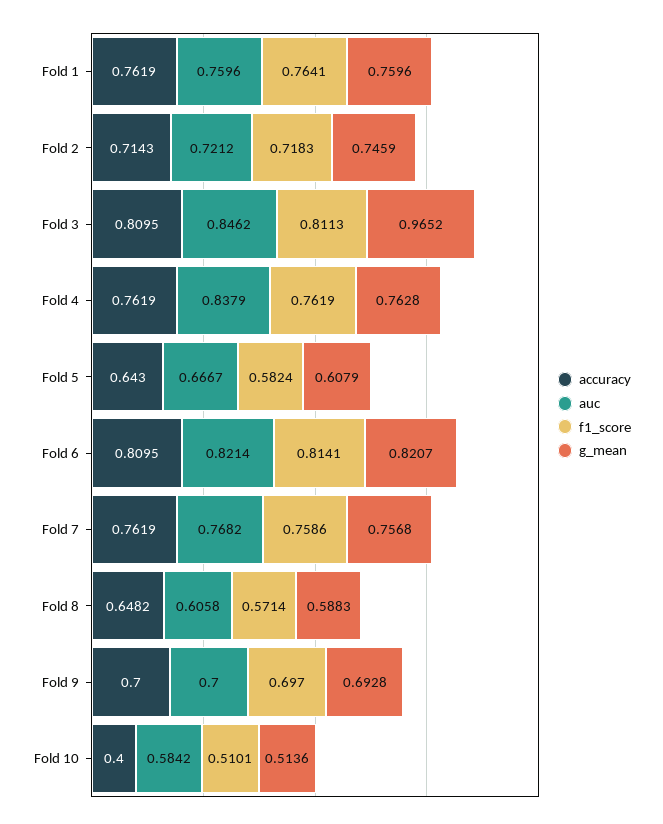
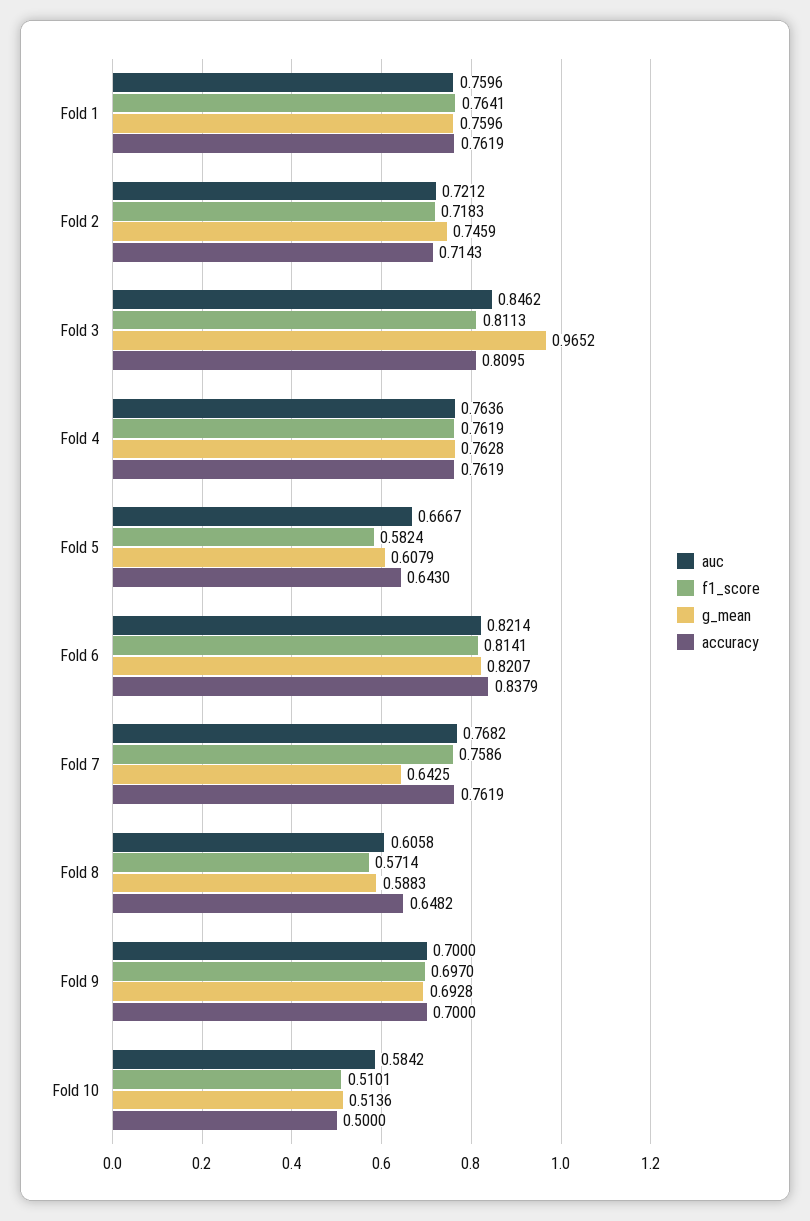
  {
    "accuracy": {
      "Fold 1": 0.7619,
      "Fold 2": 0.7143,
      "Fold 3": 0.8095,
      "Fold 4": 0.7619,
      "Fold 5": 0.643,
-     "Fold 6": 0.8095,
+     "Fold 6": 0.8379,
      "Fold 7": 0.7619,
      "Fold 8": 0.6482,
      "Fold 9": 0.7,
-     "Fold 10": 0.4
+     "Fold 10": 0.5
    },
    "auc": {
      "Fold 1": 0.7596,
      "Fold 2": 0.7212,
      "Fold 3": 0.8462,
-     "Fold 4": 0.8379,
+     "Fold 4": 0.7636,
      "Fold 5": 0.6667,
      "Fold 6": 0.8214,
      "Fold 7": 0.7682,
      "Fold 8": 0.6058,
      "Fold 9": 0.7,
      "Fold 10": 0.5842
    },
    "f1_score": {
      "Fold 1": 0.7641,
      "Fold 2": 0.7183,
      "Fold 3": 0.8113,
      "Fold 4": 0.7619,
      "Fold 5": 0.5824,
      "Fold 6": 0.8141,
      "Fold 7": 0.7586,
      "Fold 8": 0.5714,
      "Fold 9": 0.697,
      "Fold 10": 0.5101
    },
    "g_mean": {
      "Fold 1": 0.7596,
      "Fold 2": 0.7459,
      "Fold 3": 0.9652,
      "Fold 4": 0.7628,
      "Fold 5": 0.6079,
      "Fold 6": 0.8207,
-     "Fold 7": 0.7568,
+     "Fold 7": 0.6425,
      "Fold 8": 0.5883,
      "Fold 9": 0.6928,
      "Fold 10": 0.5136
    }
  }

